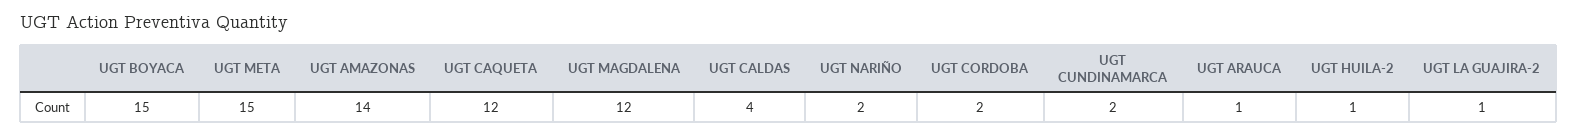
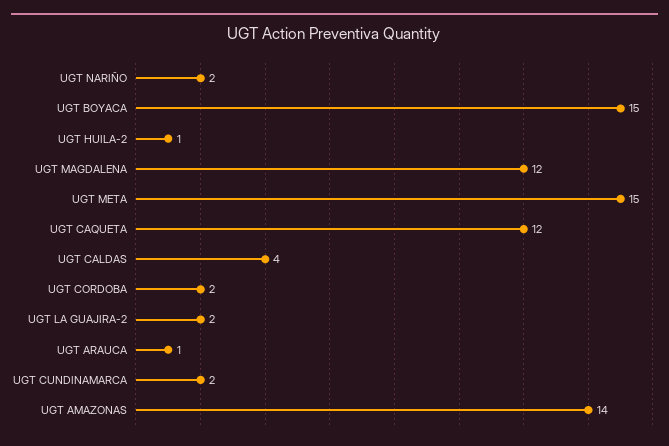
  {
    "UGT BOYACA": 15,
    "UGT META": 15,
    "UGT AMAZONAS": 14,
    "UGT CAQUETA": 12,
    "UGT MAGDALENA": 12,
    "UGT CALDAS": 4,
    "UGT NARIÑO": 2,
    "UGT CORDOBA": 2,
    "UGT CUNDINAMARCA": 2,
    "UGT ARAUCA": 1,
    "UGT HUILA-2": 1,
-   "UGT LA GUAJIRA-2": 1
+   "UGT LA GUAJIRA-2": 2
  }

